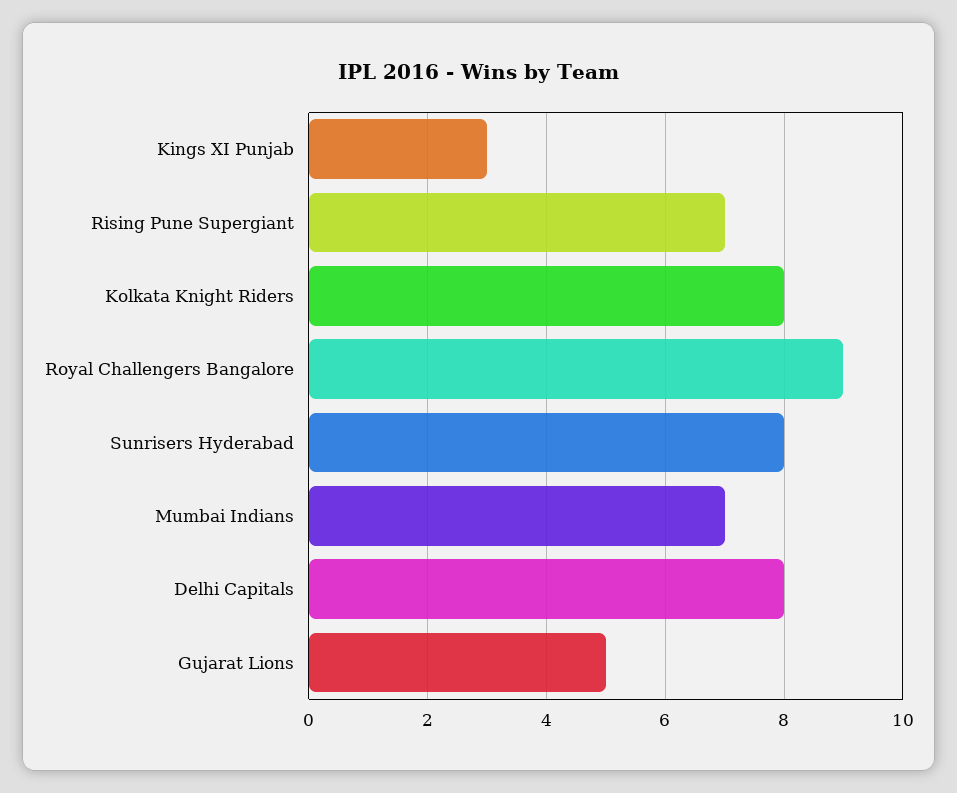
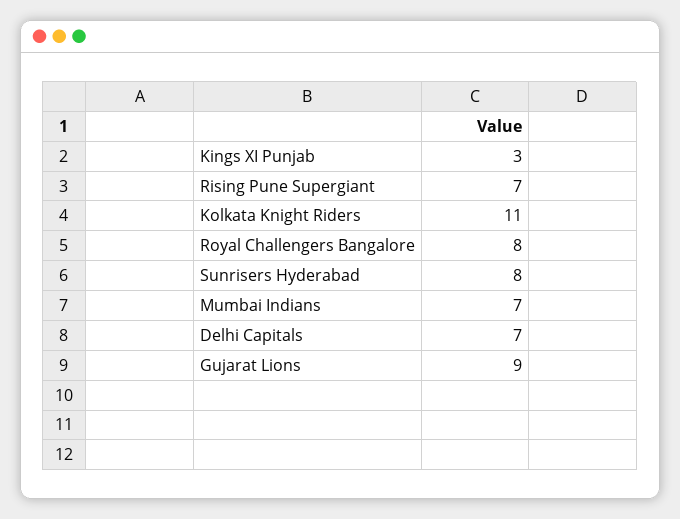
  {
    "Kings XI Punjab": 3,
    "Rising Pune Supergiant": 7,
-   "Kolkata Knight Riders": 8,
+   "Kolkata Knight Riders": 11,
-   "Royal Challengers Bangalore": 9,
+   "Royal Challengers Bangalore": 8,
    "Sunrisers Hyderabad": 8,
    "Mumbai Indians": 7,
-   "Delhi Capitals": 8,
+   "Delhi Capitals": 7,
-   "Gujarat Lions": 5
+   "Gujarat Lions": 9
  }

